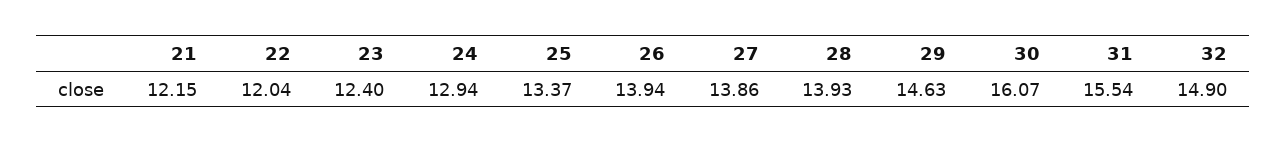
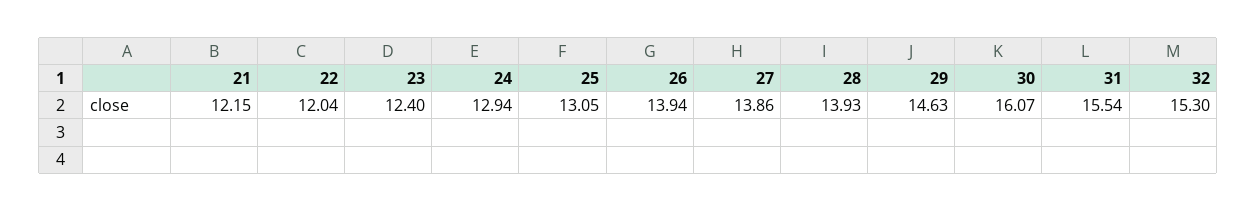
  {
    "21": 12.15,
    "22": 12.04,
    "23": 12.4,
    "24": 12.94,
-   "25": 13.37,
+   "25": 13.05,
    "26": 13.94,
    "27": 13.86,
    "28": 13.93,
    "29": 14.63,
    "30": 16.07,
    "31": 15.54,
-   "32": 14.9
+   "32": 15.3
  }

